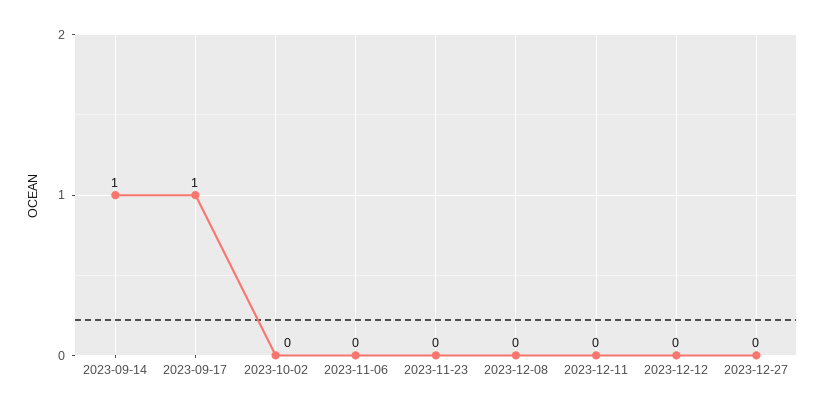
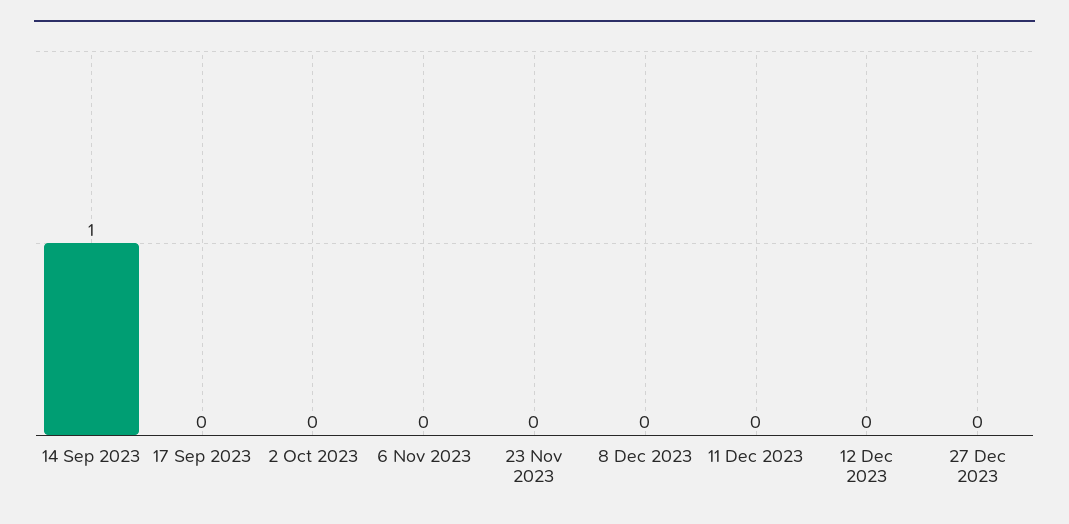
  {
    "2023-09-14": 1,
-   "2023-09-17": 1,
+   "2023-09-17": 0,
    "2023-10-02": 0,
    "2023-11-06": 0,
    "2023-11-23": 0,
    "2023-12-08": 0,
    "2023-12-11": 0,
    "2023-12-12": 0,
    "2023-12-27": 0
  }

